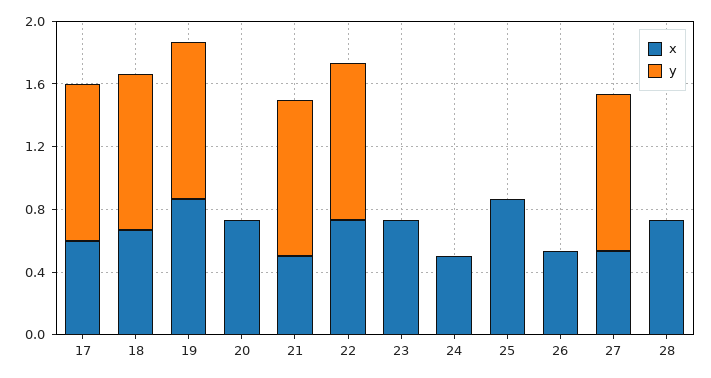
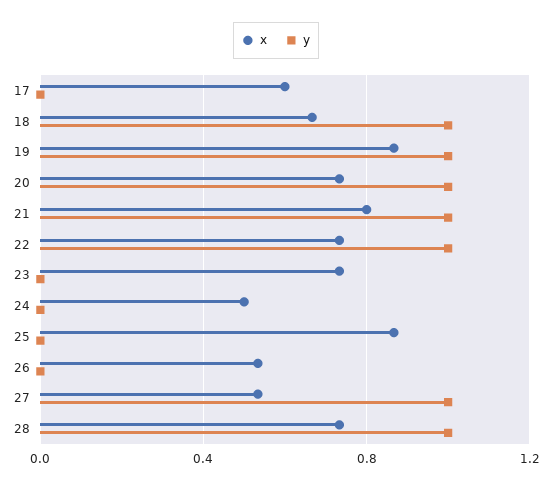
  {
    "x": {
      "17": 0.6,
      "18": 0.65,
      "19": 0.85,
      "20": 0.75,
-     "21": 0.5,
+     "21": 0.8,
      "22": 0.75,
      "23": 0.75,
      "24": 0.5,
      "25": 0.85,
      "26": 0.55,
      "27": 0.55,
      "28": 0.75
    },
    "y": {
-     "17": 1,
+     "17": 0,
      "18": 1,
      "19": 1,
-     "20": 0,
+     "20": 1,
      "21": 1,
      "22": 1,
      "23": 0,
      "24": 0,
      "25": 0,
      "26": 0,
      "27": 1,
-     "28": 0
+     "28": 1
    }
  }

